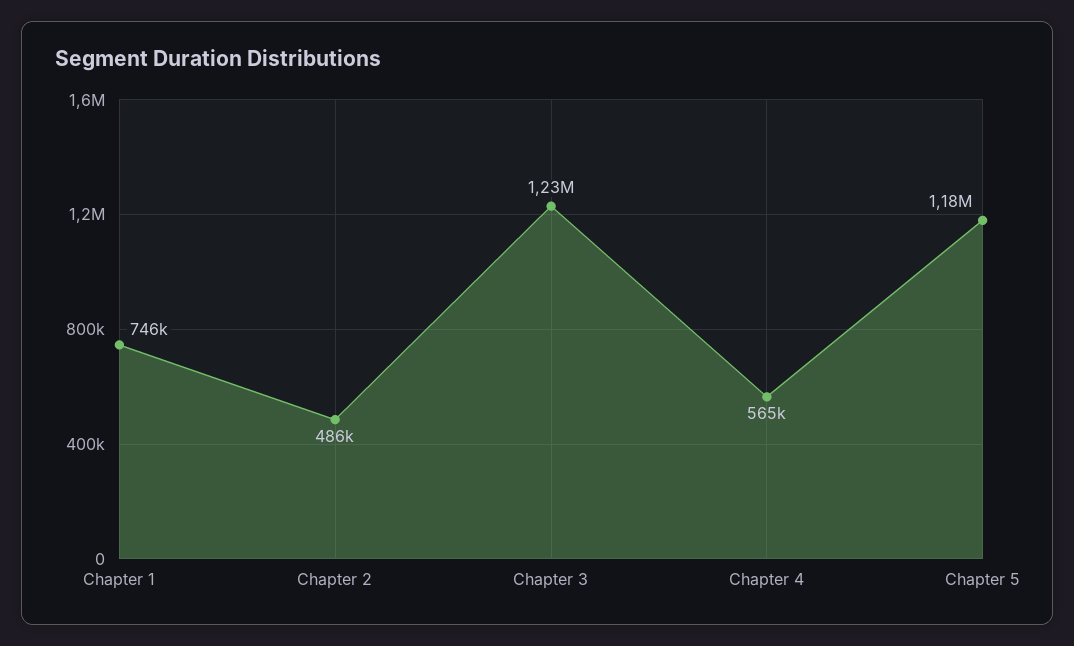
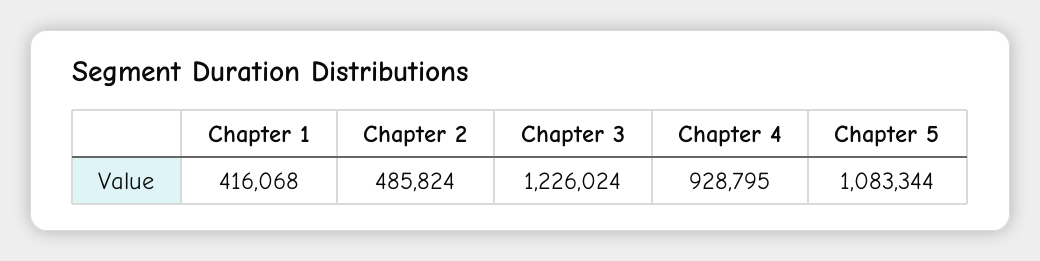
  {
-   "Chapter 1": 746000,
+   "Chapter 1": 416068,
    "Chapter 2": 485824,
    "Chapter 3": 1226024,
-   "Chapter 4": 565000,
+   "Chapter 4": 928795,
-   "Chapter 5": 1180000
+   "Chapter 5": 1083344
  }

